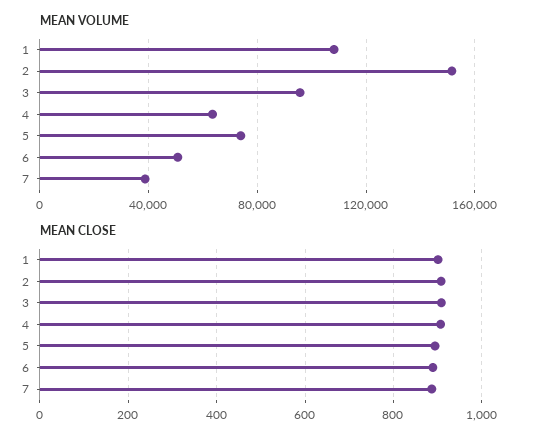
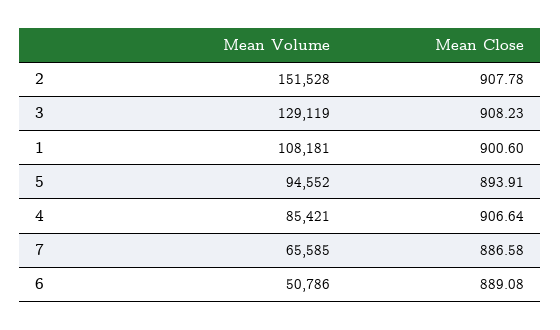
  {
    "MEAN VOLUME": {
      "1": 108181,
      "2": 151528,
-     "3": 95000,
+     "3": 129119,
-     "4": 65000,
+     "4": 85421,
-     "5": 75000,
+     "5": 94552,
      "6": 50786,
-     "7": 40000
+     "7": 65585
    },
    "MEAN CLOSE": {
      "1": 900.6,
      "2": 907.78,
      "3": 908.23,
      "4": 906.64,
      "5": 893.91,
      "6": 889.08,
      "7": 886.58
    }
  }

